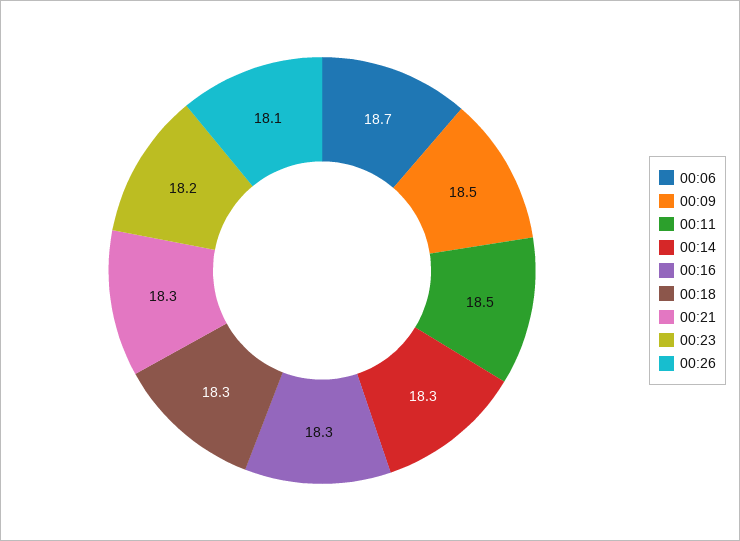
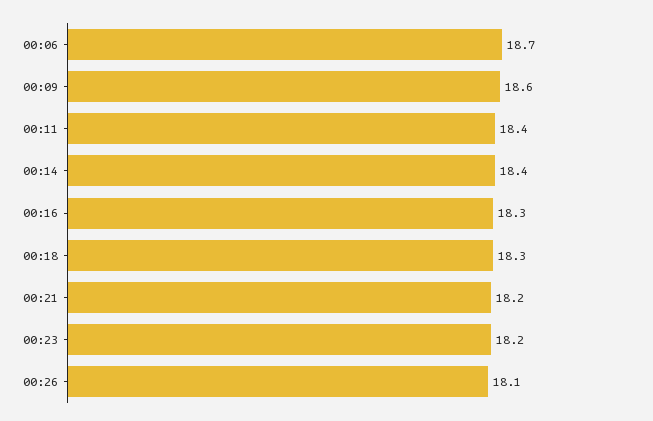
  {
    "00:06": 18.7,
-   "00:09": 18.5,
+   "00:09": 18.6,
-   "00:11": 18.5,
+   "00:11": 18.4,
-   "00:14": 18.3,
+   "00:14": 18.4,
    "00:16": 18.3,
    "00:18": 18.3,
-   "00:21": 18.3,
+   "00:21": 18.2,
    "00:23": 18.2,
    "00:26": 18.1
  }

